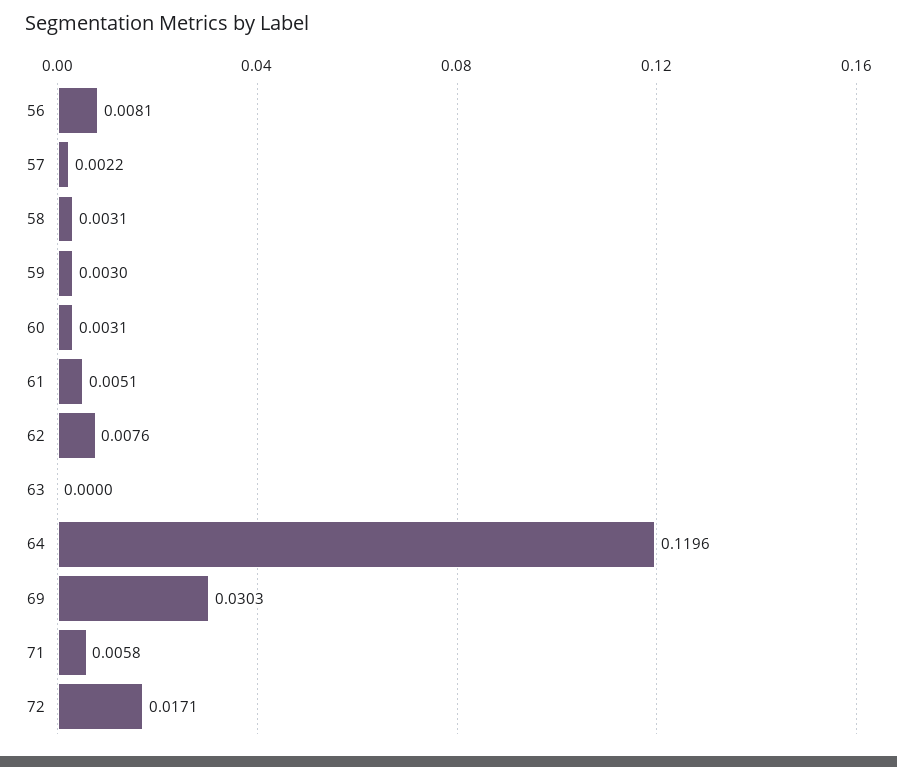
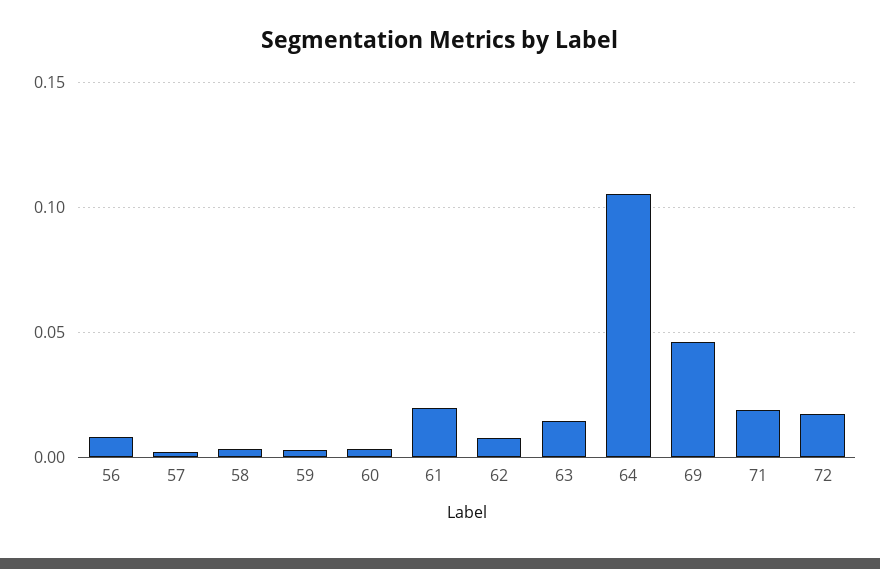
  {
    "56": 0.0081,
    "57": 0.0022,
    "58": 0.0031,
    "59": 0.003,
    "60": 0.0031,
-   "61": 0.0051,
+   "61": 0.02,
    "62": 0.0076,
-   "63": 0,
+   "63": 0.015,
-   "64": 0.1196,
+   "64": 0.105,
-   "69": 0.0303,
+   "69": 0.045,
-   "71": 0.0058,
+   "71": 0.02,
    "72": 0.0171
  }

